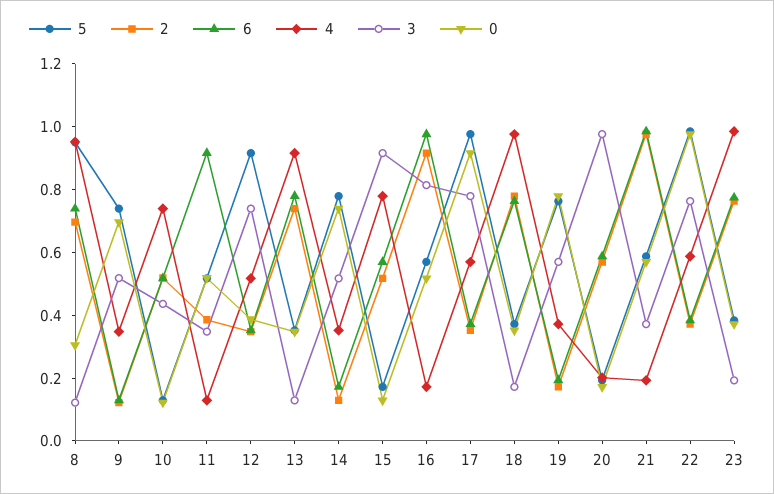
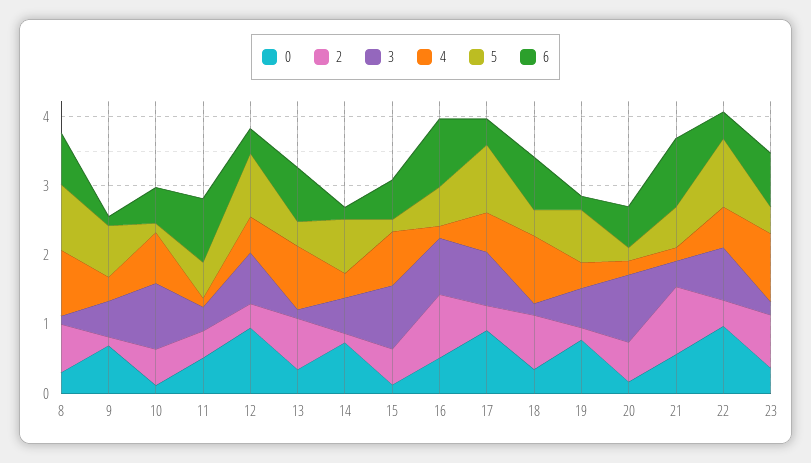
  {
    "5": {
      "8": 0.95,
      "9": 0.75,
      "10": 0.15,
      "11": 0.5,
      "12": 0.9,
      "13": 0.35,
      "14": 0.8,
      "15": 0.15,
      "16": 0.55,
      "17": 1,
      "18": 0.35,
      "19": 0.75,
      "20": 0.2,
      "21": 0.6,
      "22": 1,
      "23": 0.4
    },
    "2": {
      "8": 0.7,
      "9": 0.1,
      "10": 0.5,
      "11": 0.4,
      "12": 0.35,
      "13": 0.75,
      "14": 0.15,
      "15": 0.5,
      "16": 0.9,
      "17": 0.35,
      "18": 0.8,
      "19": 0.15,
      "20": 0.55,
      "21": 1,
      "22": 0.35,
      "23": 0.75
    },
    "6": {
      "8": 0.75,
      "9": 0.15,
      "10": 0.5,
      "11": 0.9,
      "12": 0.35,
      "13": 0.8,
      "14": 0.15,
      "15": 0.55,
      "16": 1,
      "17": 0.35,
      "18": 0.75,
      "19": 0.2,
      "20": 0.6,
      "21": 1,
      "22": 0.4,
      "23": 0.75
    },
    "4": {
      "8": 0.95,
      "9": 0.35,
      "10": 0.75,
      "11": 0.15,
      "12": 0.5,
      "13": 0.9,
      "14": 0.35,
      "15": 0.8,
      "16": 0.15,
      "17": 0.55,
      "18": 1,
      "19": 0.35,
      "20": 0.2,
      "21": 0.2,
      "22": 0.6,
      "23": 1
    },
    "3": {
      "8": 0.1,
      "9": 0.5,
-     "10": 0.45,
+     "10": 1,
      "11": 0.35,
      "12": 0.75,
      "13": 0.15,
      "14": 0.5,
      "15": 0.9,
      "16": 0.8,
      "17": 0.8,
      "18": 0.15,
      "19": 0.55,
      "20": 1,
      "21": 0.35,
      "22": 0.75,
      "23": 0.2
    },
    "0": {
      "8": 0.3,
      "9": 0.7,
      "10": 0.1,
      "11": 0.5,
-     "12": 0.4,
+     "12": 1,
      "13": 0.35,
      "14": 0.75,
      "15": 0.15,
      "16": 0.5,
      "17": 0.9,
      "18": 0.35,
      "19": 0.8,
      "20": 0.15,
      "21": 0.55,
      "22": 1,
      "23": 0.35
    }
  }

